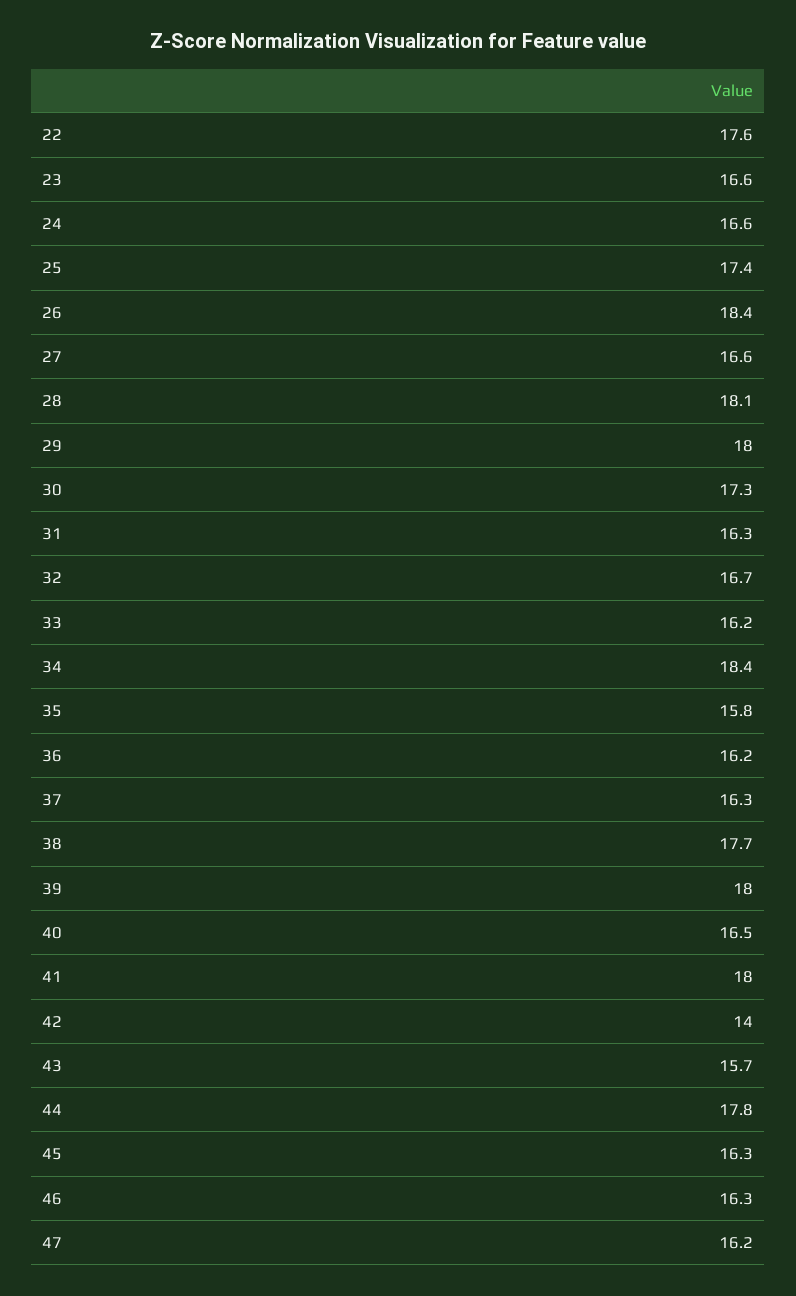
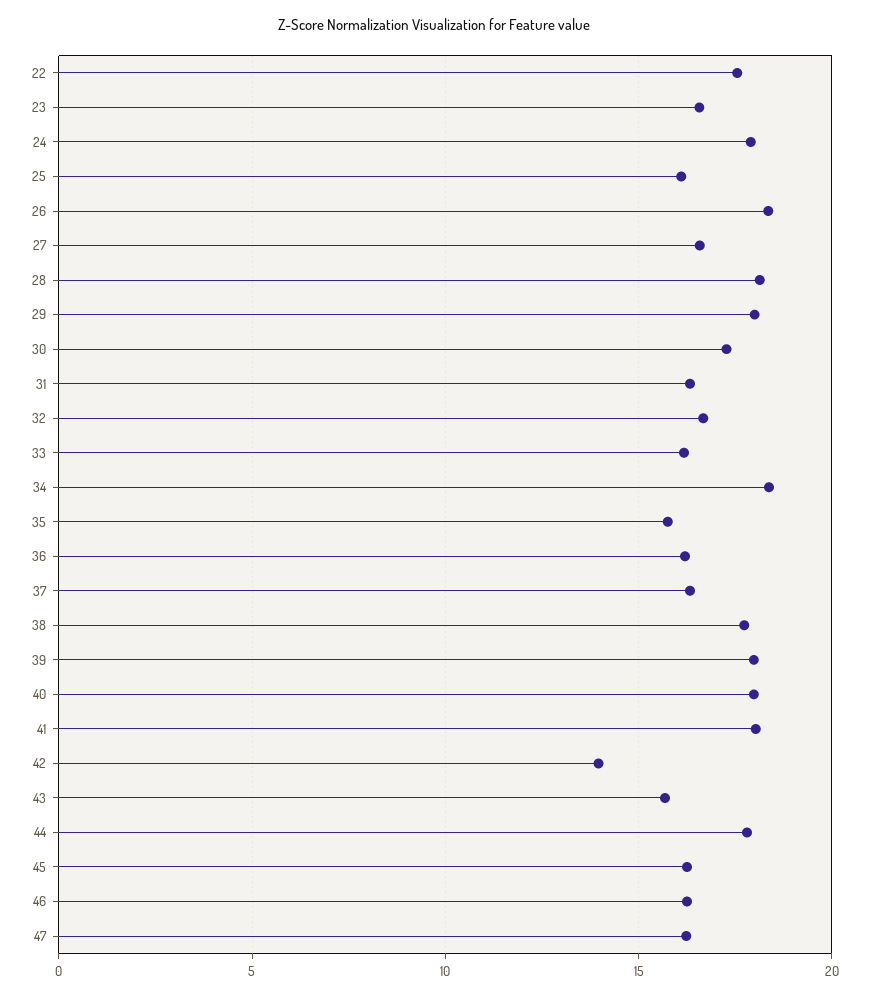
  {
    "22": 17.6,
    "23": 16.6,
-   "24": 16.6,
+   "24": 18,
-   "25": 17.4,
+   "25": 16,
    "26": 18.4,
    "27": 16.6,
    "28": 18.1,
    "29": 18,
    "30": 17.3,
    "31": 16.3,
    "32": 16.7,
    "33": 16.2,
    "34": 18.4,
    "35": 15.8,
    "36": 16.2,
    "37": 16.3,
    "38": 17.7,
    "39": 18,
-   "40": 16.5,
+   "40": 18,
    "41": 18,
    "42": 14,
    "43": 15.7,
    "44": 17.8,
    "45": 16.3,
    "46": 16.3,
    "47": 16.2
  }

